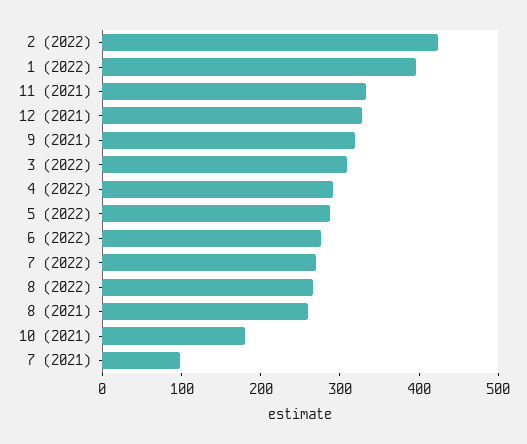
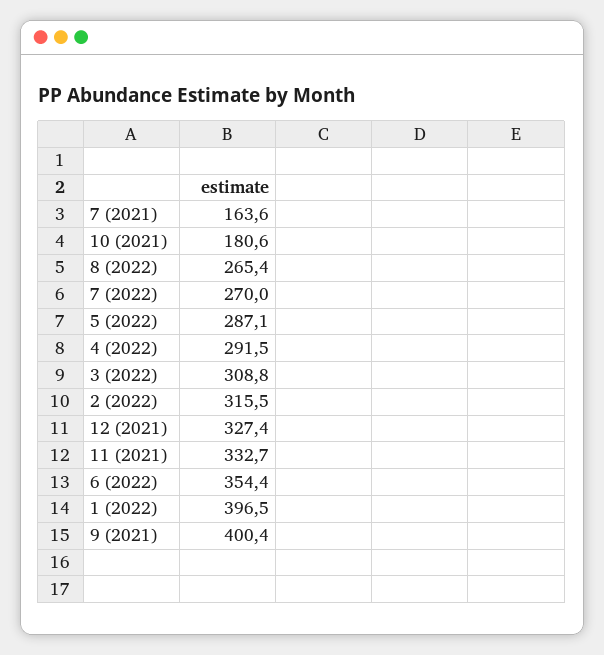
  {
-   "2 (2022)": 420,
+   "2 (2022)": 315.5,
    "1 (2022)": 396.5,
    "11 (2021)": 332.7,
    "12 (2021)": 327.4,
-   "9 (2021)": 320,
+   "9 (2021)": 400.4,
    "3 (2022)": 308.8,
    "4 (2022)": 291.5,
    "5 (2022)": 287.1,
-   "6 (2022)": 280,
+   "6 (2022)": 354.4,
    "7 (2022)": 270,
    "8 (2022)": 265.4,
-   "8 (2021)": 260,
    "10 (2021)": 180.6,
-   "7 (2021)": 100
+   "7 (2021)": 163.6
  }

